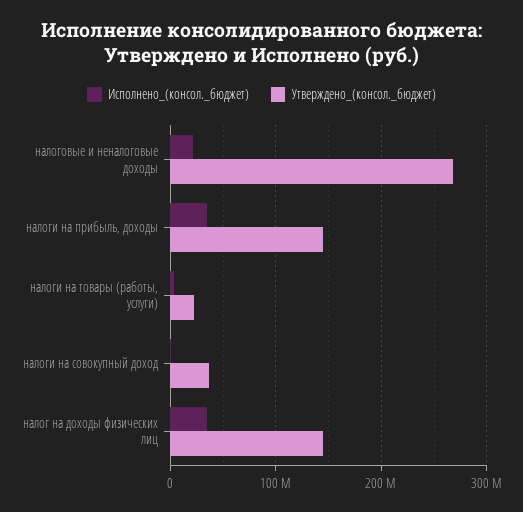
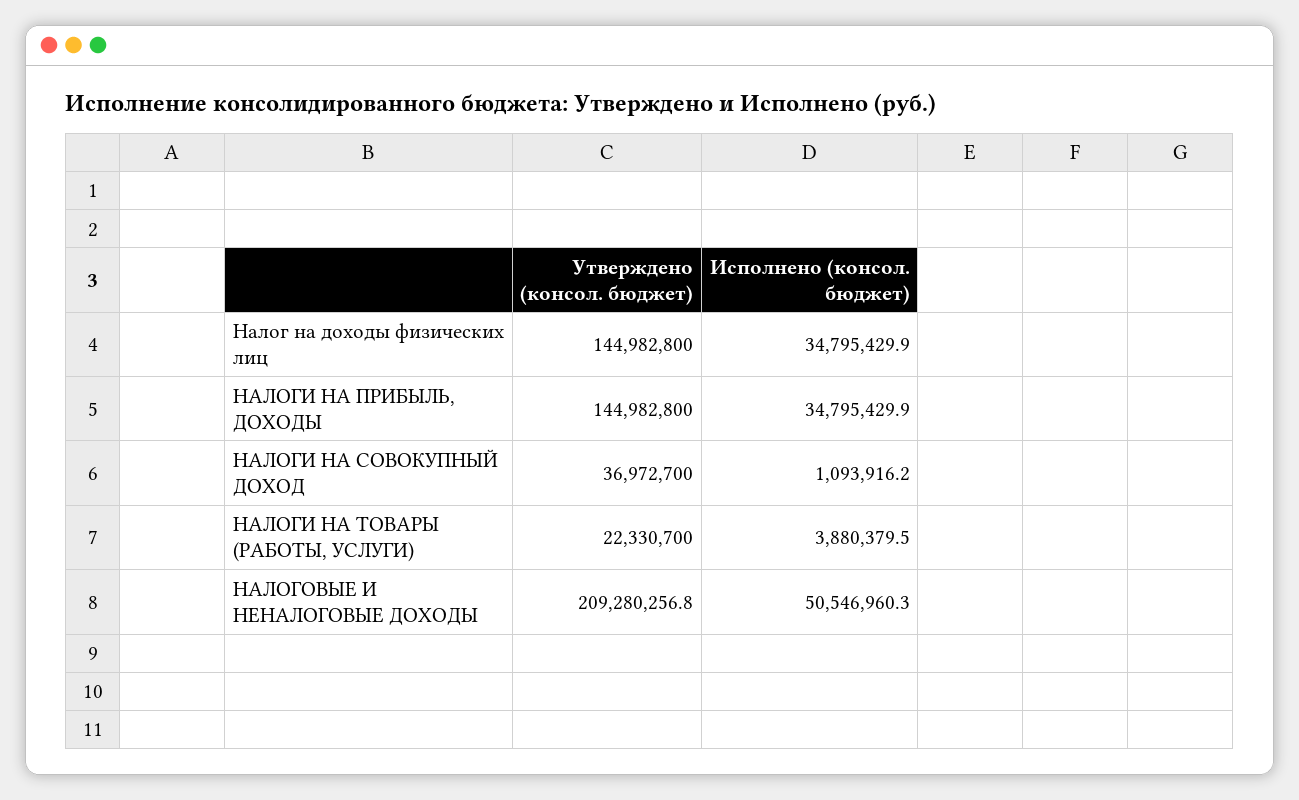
  {
    "Исполнено_(консол._бюджет)": {
-     "налоговые и неналоговые доходы": 20000000,
+     "налоговые и неналоговые доходы": 50546960.3,
      "налоги на прибыль, доходы": 34795429.9,
      "налоги на товары (работы, услуги)": 3880379.5,
      "налоги на совокупный доход": 1093916.2,
      "налог на доходы физических лиц": 34795429.9
    },
    "Утверждено_(консол._бюджет)": {
-     "налоговые и неналоговые доходы": 270000000,
+     "налоговые и неналоговые доходы": 209280256.8,
      "налоги на прибыль, доходы": 144982800,
      "налоги на товары (работы, услуги)": 22330700,
      "налоги на совокупный доход": 36972700,
      "налог на доходы физических лиц": 144982800
    }
  }

